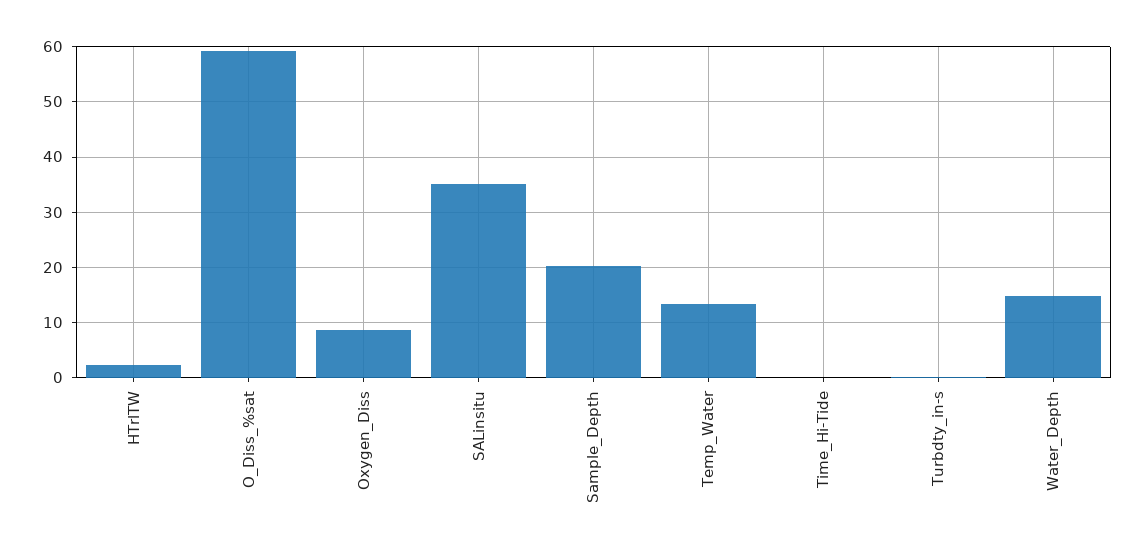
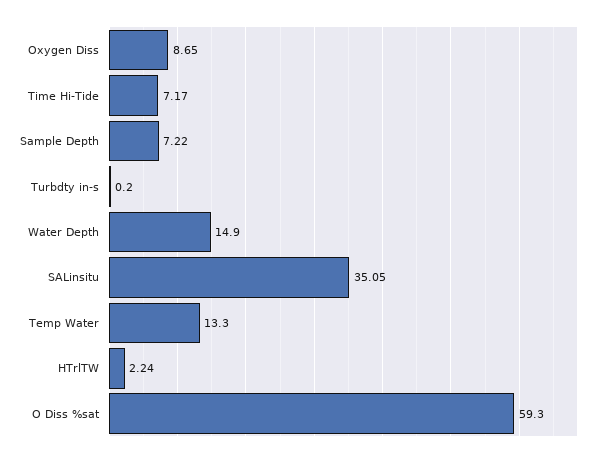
  {
    "HTrlTW": 2.24,
    "O_Diss_%sat": 59.3,
    "Oxygen_Diss": 8.65,
    "SALinsitu": 35.05,
-   "Sample_Depth": 20,
+   "Sample_Depth": 7.22,
    "Temp_Water": 13.3,
-   "Time_Hi-Tide": 0,
+   "Time_Hi-Tide": 7.17,
    "Turbdty_in-s": 0.2,
    "Water_Depth": 14.9
  }

